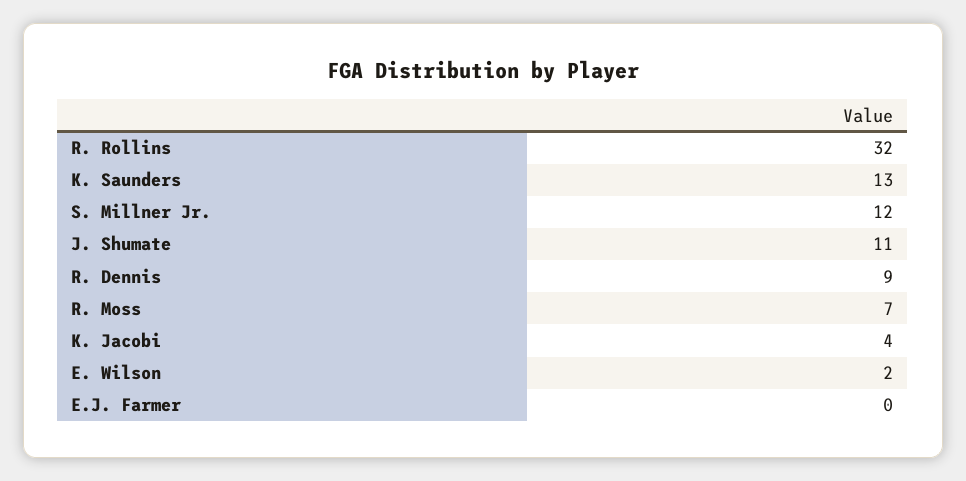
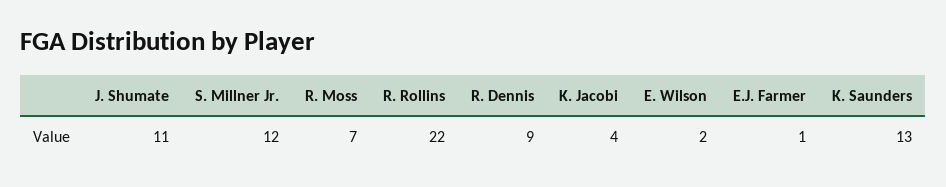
  {
-   "R. Rollins": 32,
+   "R. Rollins": 22,
    "K. Saunders": 13,
    "S. Millner Jr.": 12,
    "J. Shumate": 11,
    "R. Dennis": 9,
    "R. Moss": 7,
    "K. Jacobi": 4,
    "E. Wilson": 2,
-   "E.J. Farmer": 0
+   "E.J. Farmer": 1
  }

